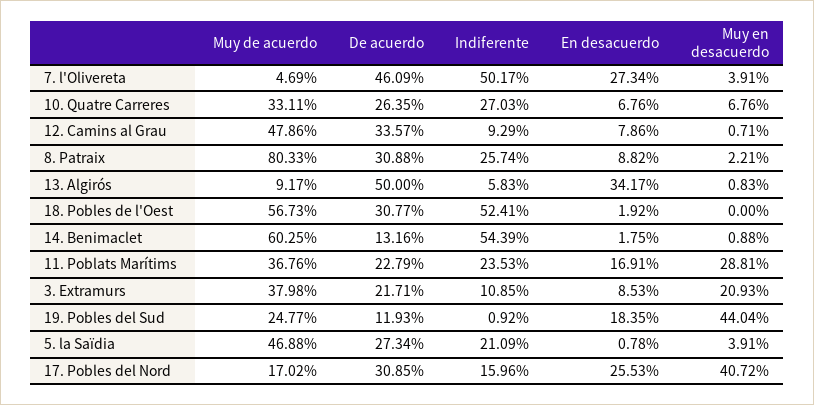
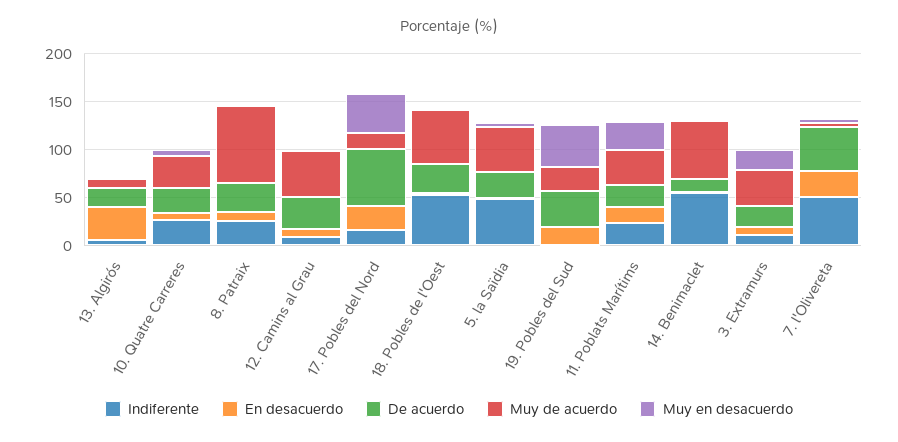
  {
    "Muy de acuerdo": {
      "7. l'Olivereta": 4.69,
      "10. Quatre Carreres": 33.11,
      "12. Camins al Grau": 47.86,
      "8. Patraix": 80.33,
      "13. Algirós": 9.17,
      "18. Pobles de l'Oest": 56.73,
      "14. Benimaclet": 60.25,
      "11. Poblats Marítims": 36.76,
      "3. Extramurs": 37.98,
      "19. Pobles del Sud": 24.77,
      "5. la Saïdia": 46.88,
      "17. Pobles del Nord": 17.02
    },
    "De acuerdo": {
      "7. l'Olivereta": 46.09,
      "10. Quatre Carreres": 26.35,
      "12. Camins al Grau": 33.57,
      "8. Patraix": 30.88,
-     "13. Algirós": 50,
+     "13. Algirós": 20,
      "18. Pobles de l'Oest": 30.77,
      "14. Benimaclet": 13.16,
      "11. Poblats Marítims": 22.79,
      "3. Extramurs": 21.71,
-     "19. Pobles del Sud": 11.93,
+     "19. Pobles del Sud": 40,
      "5. la Saïdia": 27.34,
-     "17. Pobles del Nord": 30.85
+     "17. Pobles del Nord": 60
    },
    "Indiferente": {
      "7. l'Olivereta": 50.17,
      "10. Quatre Carreres": 27.03,
      "12. Camins al Grau": 9.29,
      "8. Patraix": 25.74,
      "13. Algirós": 5.83,
      "18. Pobles de l'Oest": 52.41,
      "14. Benimaclet": 54.39,
      "11. Poblats Marítims": 23.53,
      "3. Extramurs": 10.85,
      "19. Pobles del Sud": 0.92,
-     "5. la Saïdia": 21.09,
+     "5. la Saïdia": 50,
      "17. Pobles del Nord": 15.96
    },
    "En desacuerdo": {
      "7. l'Olivereta": 27.34,
      "10. Quatre Carreres": 6.76,
      "12. Camins al Grau": 7.86,
      "8. Patraix": 8.82,
      "13. Algirós": 34.17,
      "18. Pobles de l'Oest": 1.92,
      "14. Benimaclet": 1.75,
      "11. Poblats Marítims": 16.91,
      "3. Extramurs": 8.53,
      "19. Pobles del Sud": 18.35,
      "5. la Saïdia": 0.78,
      "17. Pobles del Nord": 25.53
    },
    "Muy en desacuerdo": {
      "7. l'Olivereta": 3.91,
      "10. Quatre Carreres": 6.76,
      "12. Camins al Grau": 0.71,
      "8. Patraix": 2.21,
      "13. Algirós": 0.83,
      "18. Pobles de l'Oest": 0,
      "14. Benimaclet": 0.88,
      "11. Poblats Marítims": 28.81,
      "3. Extramurs": 20.93,
      "19. Pobles del Sud": 44.04,
      "5. la Saïdia": 3.91,
      "17. Pobles del Nord": 40.72
    }
  }

